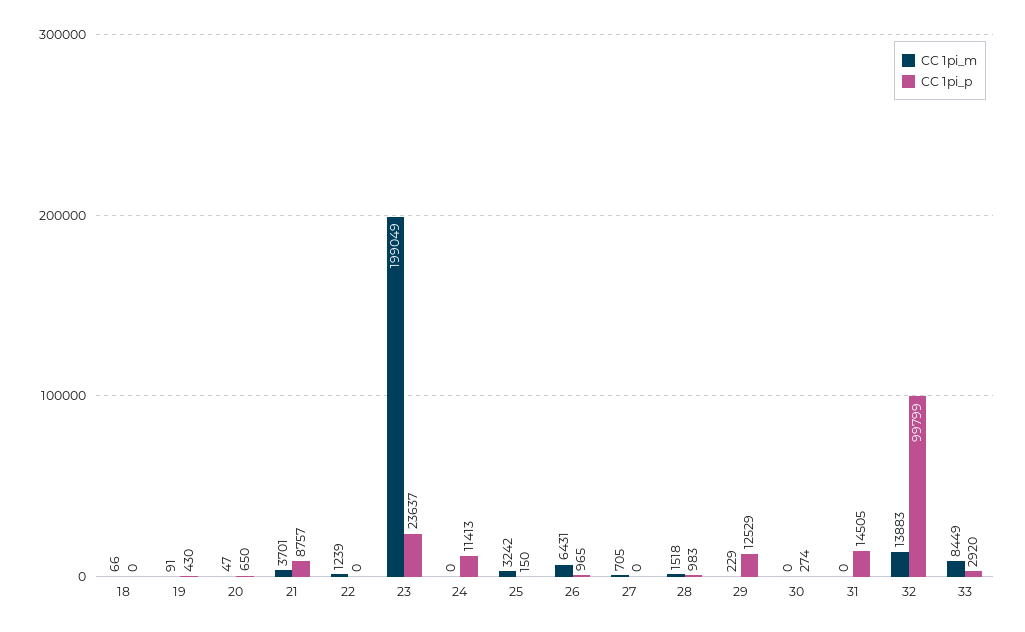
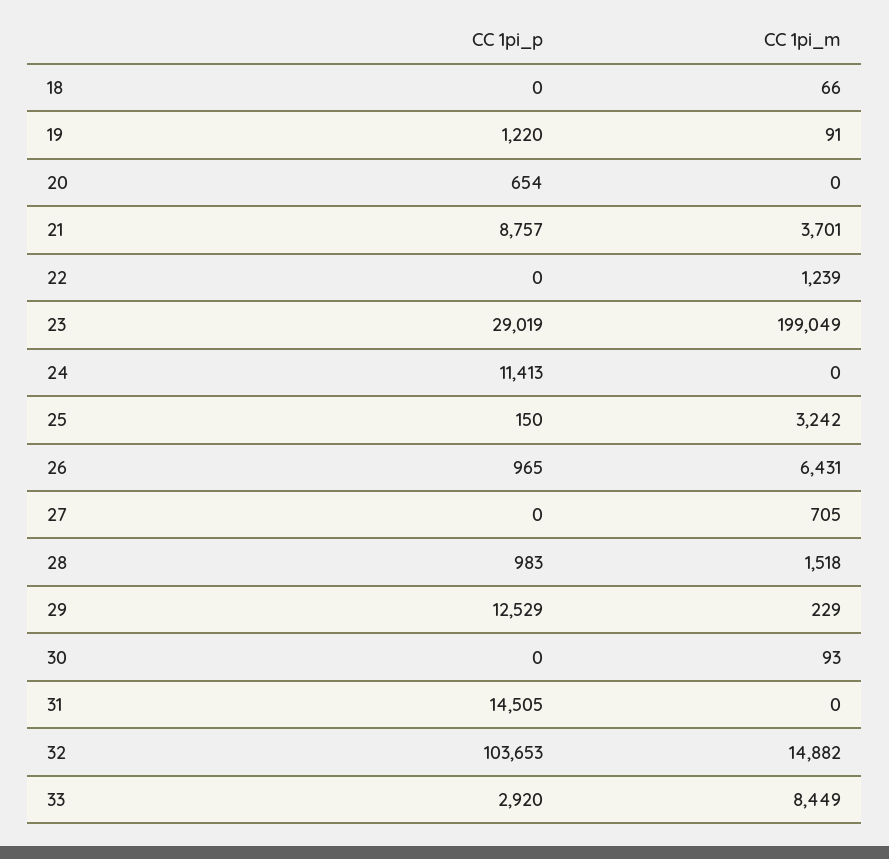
  {
    "CC 1pi_m": {
      "18": 66,
      "19": 91,
-     "20": 47,
+     "20": 0,
      "21": 3701,
      "22": 1239,
      "23": 199049,
      "24": 0,
      "25": 3242,
      "26": 6431,
      "27": 705,
      "28": 1518,
      "29": 229,
-     "30": 0,
+     "30": 93,
      "31": 0,
-     "32": 13883,
+     "32": 14882,
      "33": 8449
    },
    "CC 1pi_p": {
      "18": 0,
-     "19": 430,
+     "19": 1220,
-     "20": 650,
+     "20": 654,
      "21": 8757,
      "22": 0,
-     "23": 23637,
+     "23": 29019,
      "24": 11413,
      "25": 150,
      "26": 965,
      "27": 0,
      "28": 983,
      "29": 12529,
-     "30": 274,
+     "30": 0,
      "31": 14505,
-     "32": 99799,
+     "32": 103653,
      "33": 2920
    }
  }

